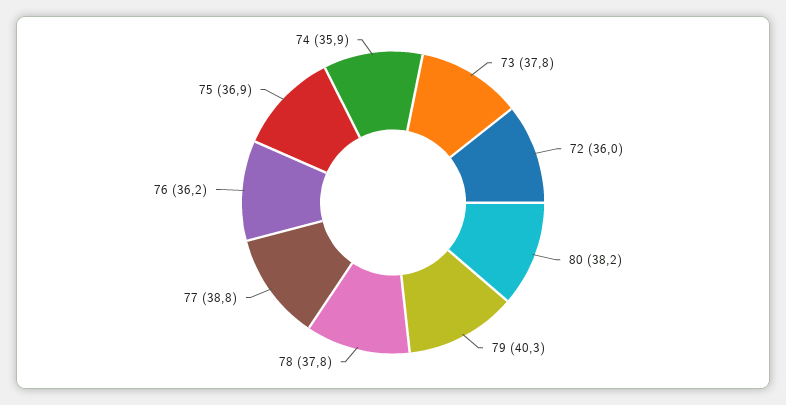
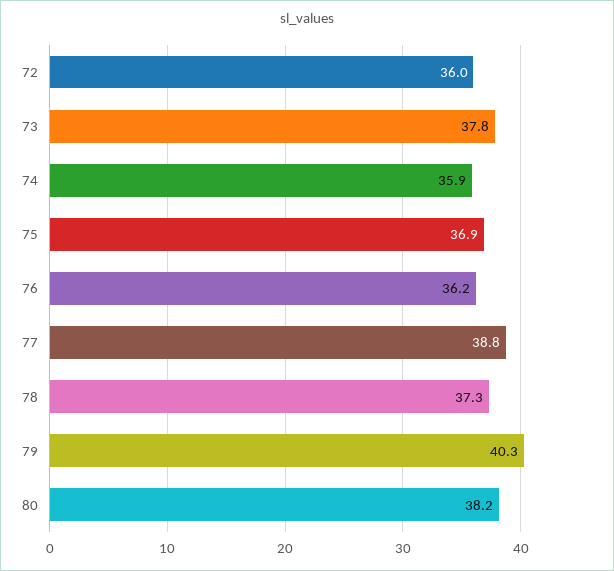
  {
    "73": 37.8,
    "72": 36,
    "80": 38.2,
    "79": 40.3,
-   "78": 37.8,
+   "78": 37.3,
    "77": 38.8,
    "76": 36.2,
    "75": 36.9,
    "74": 35.9
  }

